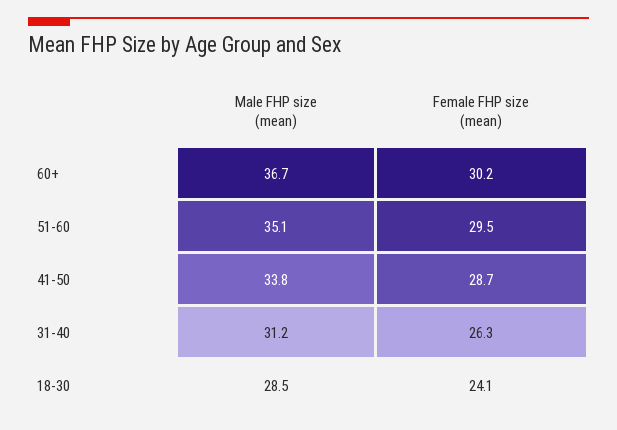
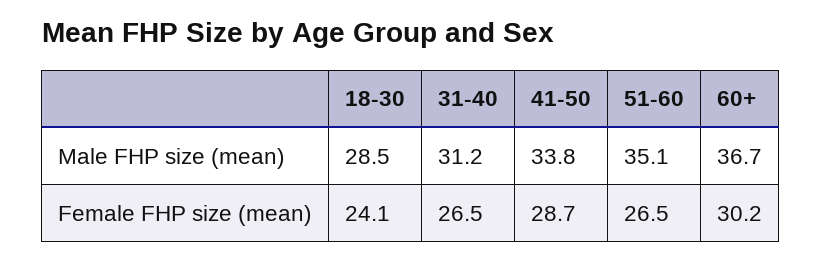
  {
    "Male FHP size (mean)": {
      "60+": 36.7,
      "51-60": 35.1,
      "41-50": 33.8,
      "31-40": 31.2,
      "18-30": 28.5
    },
    "Female FHP size (mean)": {
      "60+": 30.2,
-     "51-60": 29.5,
+     "51-60": 26.5,
      "41-50": 28.7,
-     "31-40": 26.3,
+     "31-40": 26.5,
      "18-30": 24.1
    }
  }

